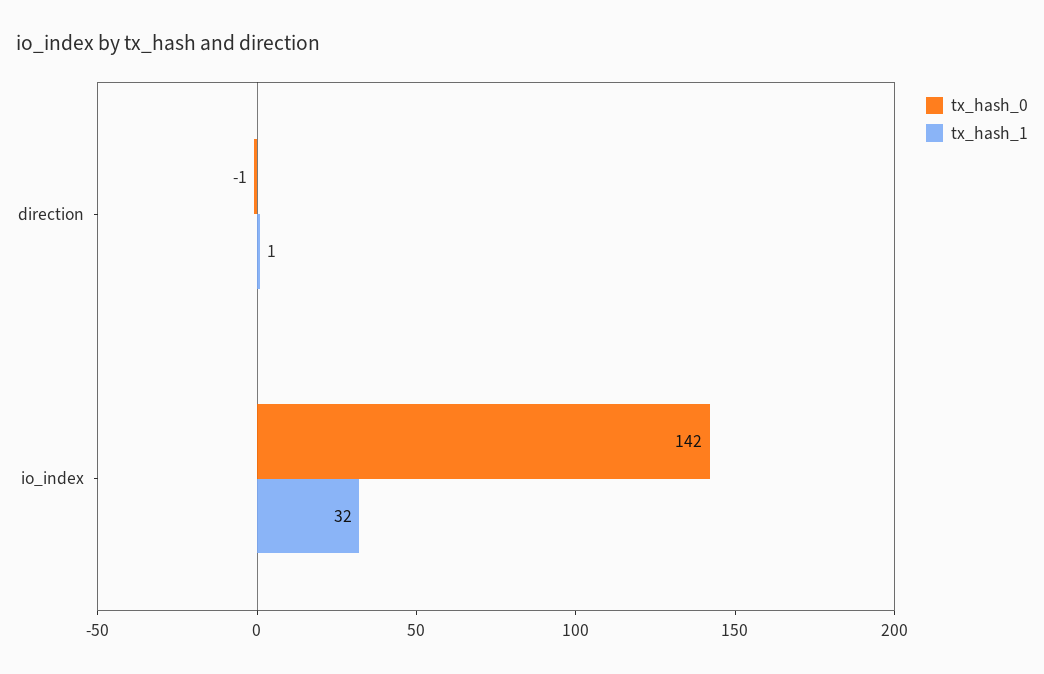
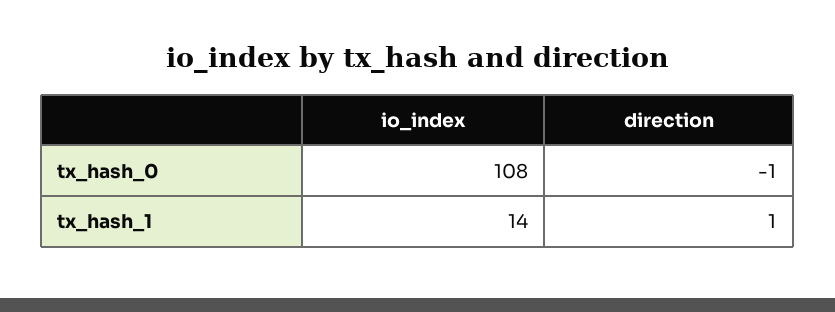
  {
    "tx_hash_0": {
      "direction": -1,
-     "io_index": 142
+     "io_index": 108
    },
    "tx_hash_1": {
      "direction": 1,
-     "io_index": 32
+     "io_index": 14
    }
  }

